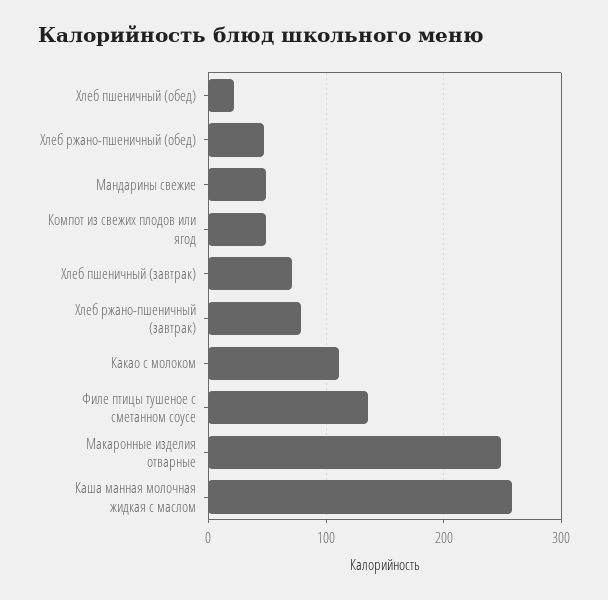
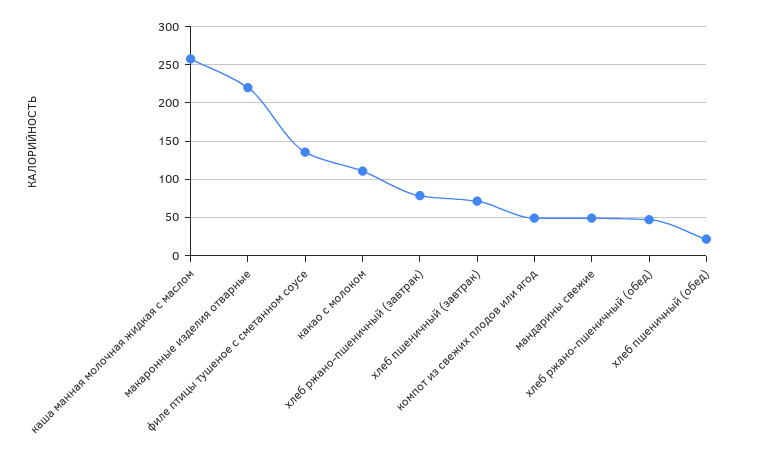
  {
    "Хлеб пшеничный (обед)": 20,
    "Хлеб ржано-пшеничный (обед)": 50,
    "Мандарины свежие": 50,
    "Компот из свежих плодов или ягод": 50,
    "Хлеб пшеничный (завтрак)": 70,
    "Хлеб ржано-пшеничный (завтрак)": 80,
    "Какао с молоком": 110,
    "Филе птицы тушеное с сметанном соусе": 140,
-   "Макаронные изделия отварные": 250,
+   "Макаронные изделия отварные": 220,
    "Каша манная молочная жидкая с маслом": 260
  }

